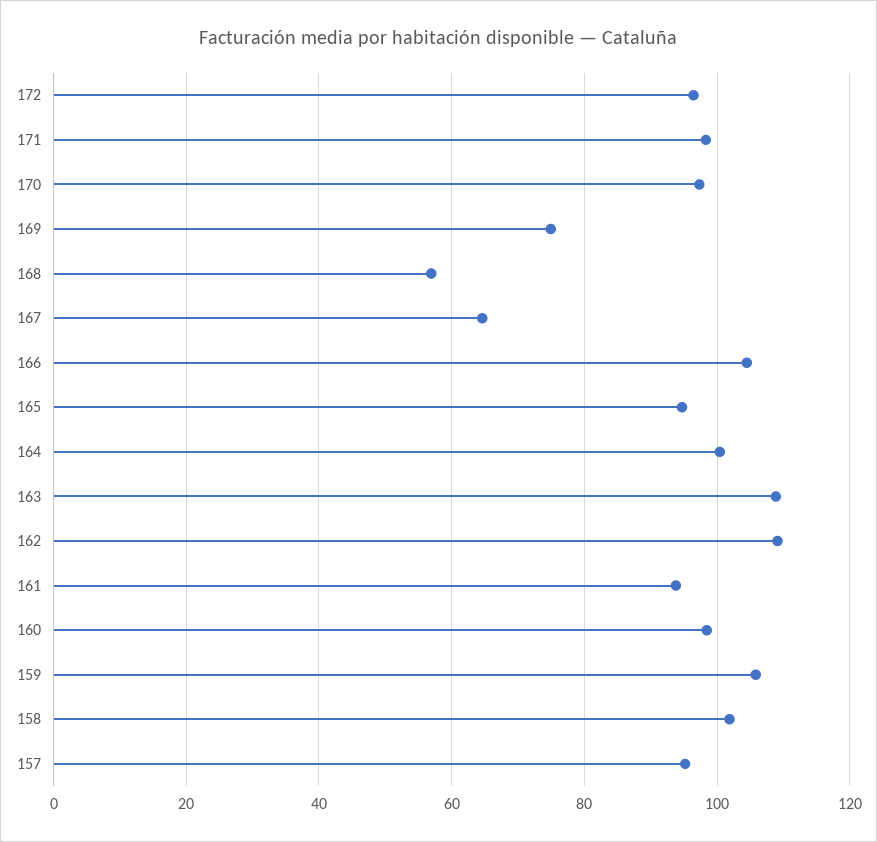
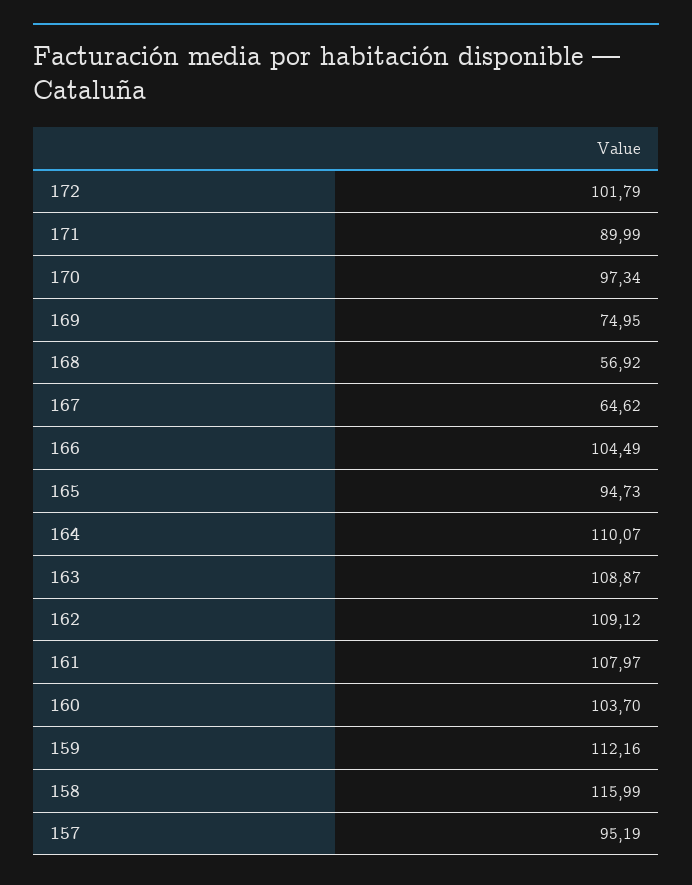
  {
-   "172": 96,
+   "172": 101.79,
-   "171": 98,
+   "171": 89.99,
    "170": 97.34,
    "169": 74.95,
    "168": 56.92,
    "167": 64.62,
    "166": 104.49,
    "165": 94.73,
-   "164": 100,
+   "164": 110.07,
    "163": 108.87,
    "162": 109.12,
-   "161": 94,
+   "161": 107.97,
-   "160": 98,
+   "160": 103.7,
-   "159": 106,
+   "159": 112.16,
-   "158": 102,
+   "158": 115.99,
    "157": 95.19
  }

